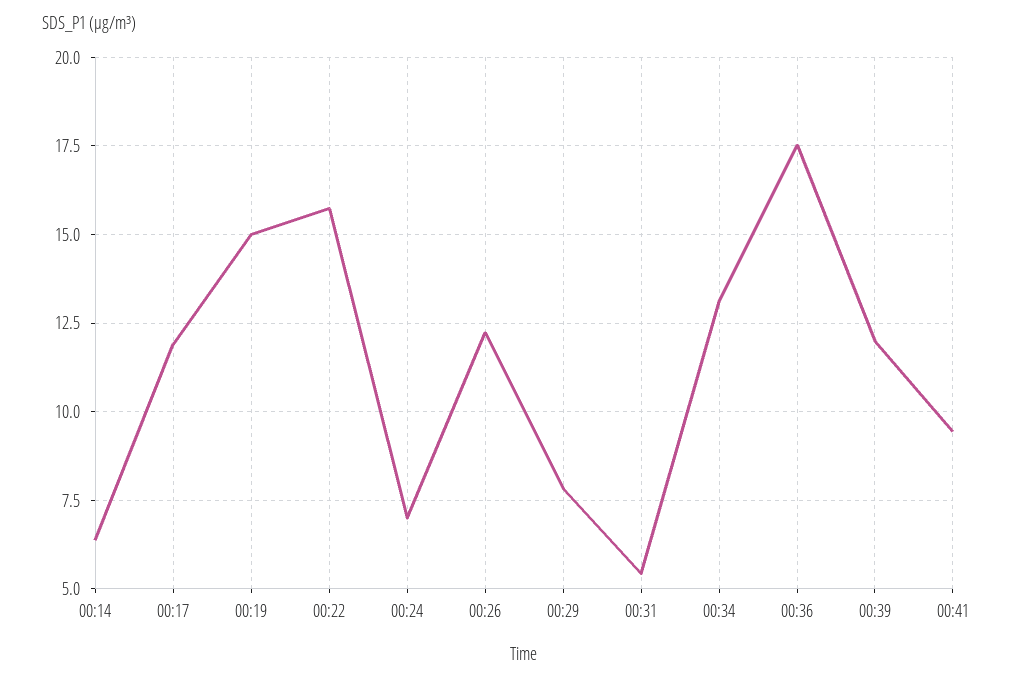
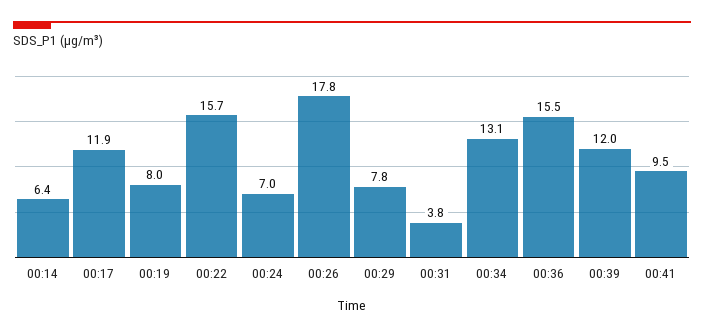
  {
    "00:14": 6.4,
    "00:17": 11.9,
-   "00:19": 15,
+   "00:19": 8,
    "00:22": 15.7,
    "00:24": 7,
-   "00:26": 12.25,
+   "00:26": 17.8,
    "00:29": 7.8,
-   "00:31": 5.5,
+   "00:31": 3.8,
    "00:34": 13.1,
-   "00:36": 17.5,
+   "00:36": 15.5,
    "00:39": 12,
    "00:41": 9.5
  }

